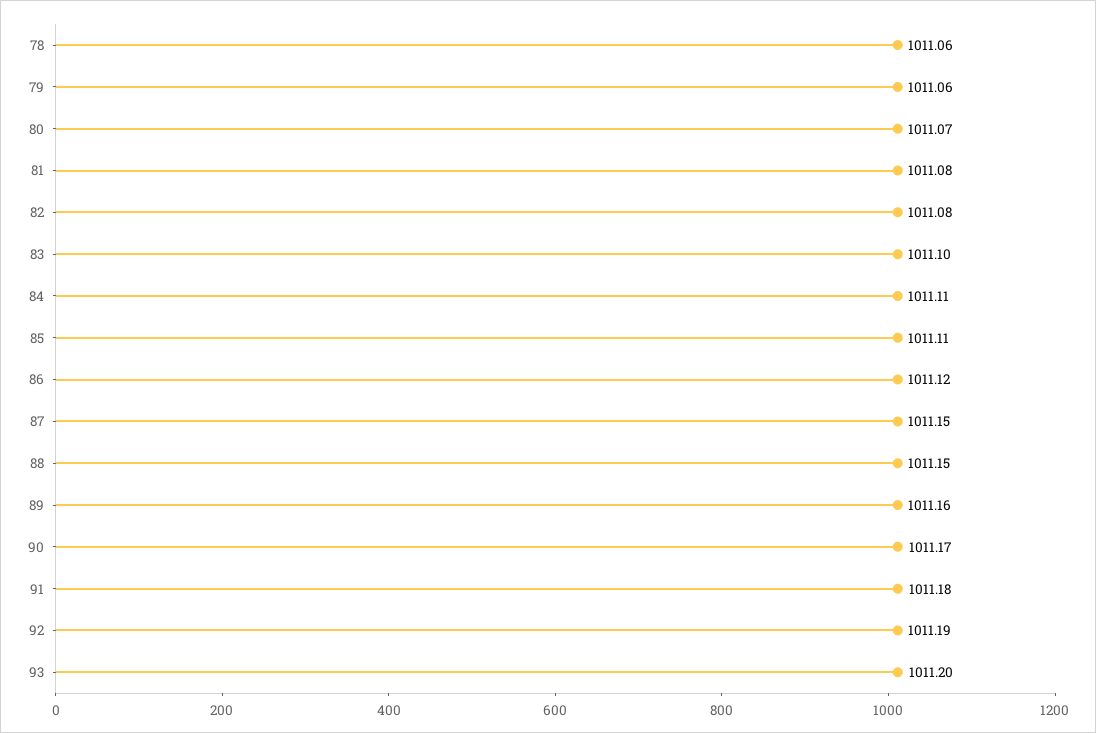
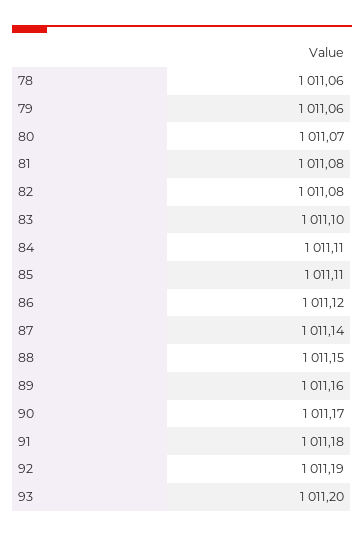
  {
    "78": 1011.06,
    "79": 1011.06,
    "80": 1011.07,
    "81": 1011.08,
    "82": 1011.08,
    "83": 1011.1,
    "84": 1011.11,
    "85": 1011.11,
    "86": 1011.12,
-   "87": 1011.15,
+   "87": 1011.14,
    "88": 1011.15,
    "89": 1011.16,
    "90": 1011.17,
    "91": 1011.18,
    "92": 1011.19,
    "93": 1011.2
  }

